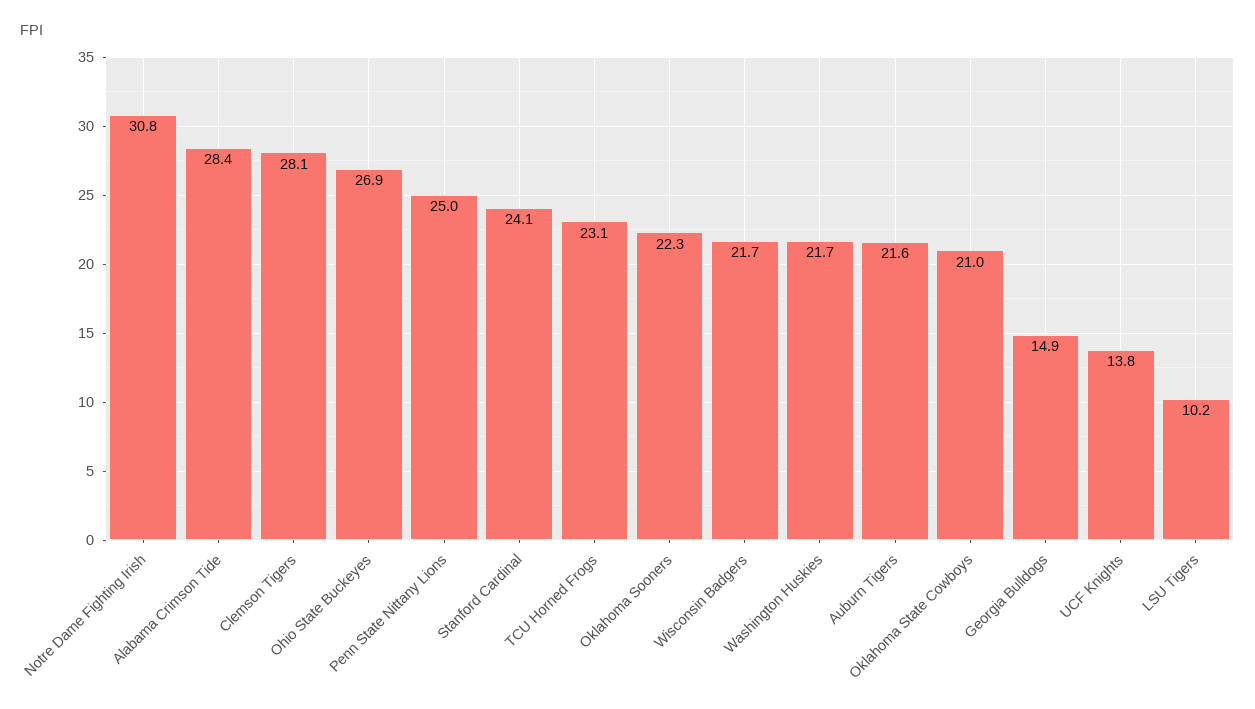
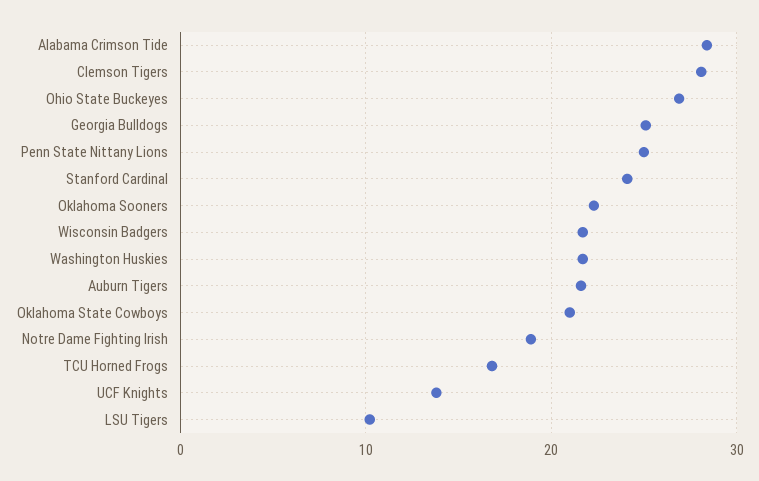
  {
-   "Notre Dame Fighting Irish": 30.8,
+   "Notre Dame Fighting Irish": 19,
    "Alabama Crimson Tide": 28.4,
    "Clemson Tigers": 28.1,
    "Ohio State Buckeyes": 26.9,
    "Penn State Nittany Lions": 25,
    "Stanford Cardinal": 24.1,
-   "TCU Horned Frogs": 23.1,
+   "TCU Horned Frogs": 17,
    "Oklahoma Sooners": 22.3,
    "Wisconsin Badgers": 21.7,
    "Washington Huskies": 21.7,
    "Auburn Tigers": 21.6,
    "Oklahoma State Cowboys": 21,
-   "Georgia Bulldogs": 14.9,
+   "Georgia Bulldogs": 25,
    "UCF Knights": 13.8,
    "LSU Tigers": 10.2
  }

